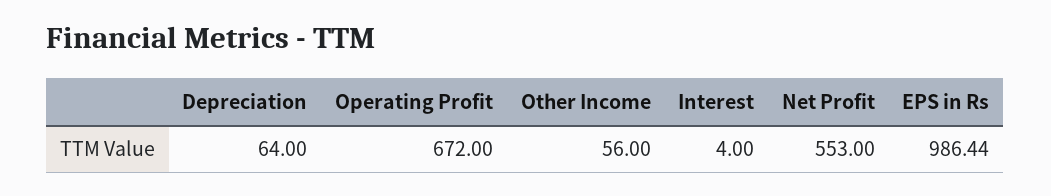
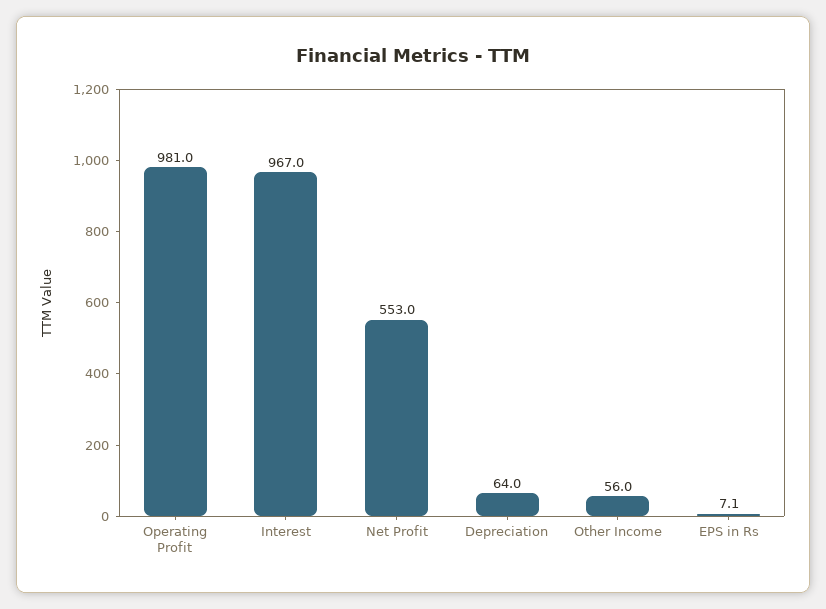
  {
    "Depreciation": 64,
-   "Operating Profit": 672,
+   "Operating Profit": 981,
    "Other Income": 56,
-   "Interest": 4,
+   "Interest": 967,
    "Net Profit": 553,
-   "EPS in Rs": 986.44
+   "EPS in Rs": 7.1
  }

